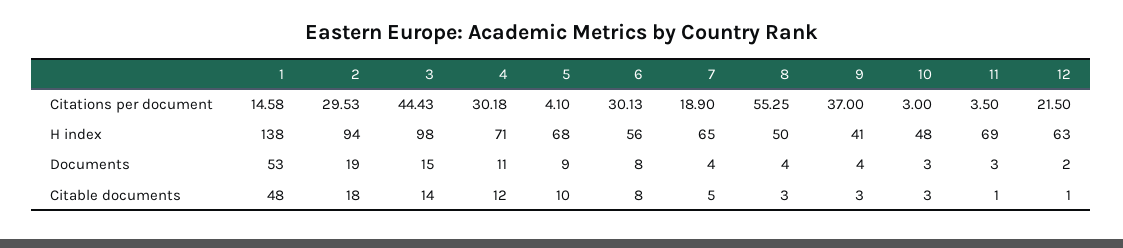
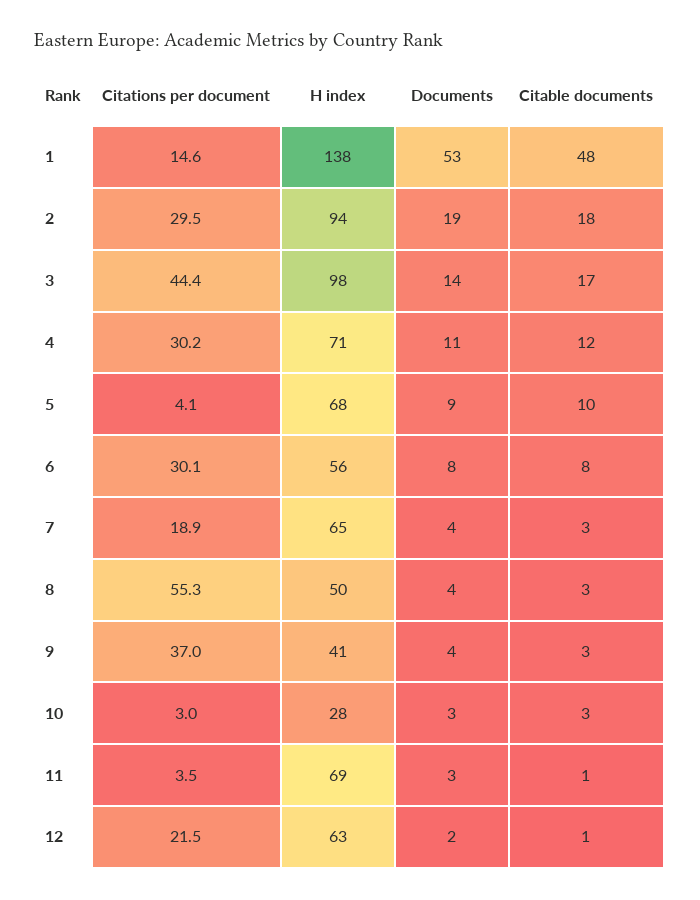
  {
    "1": {
      "Citations per document": 14.58,
      "H index": 138,
      "Documents": 53,
      "Citable documents": 48
    },
    "2": {
      "Citations per document": 29.53,
      "H index": 94,
      "Documents": 19,
      "Citable documents": 18
    },
    "3": {
      "Citations per document": 44.43,
      "H index": 98,
-     "Documents": 15,
+     "Documents": 14,
-     "Citable documents": 14
+     "Citable documents": 17
    },
    "4": {
      "Citations per document": 30.18,
      "H index": 71,
      "Documents": 11,
      "Citable documents": 12
    },
    "5": {
      "Citations per document": 4.1,
      "H index": 68,
      "Documents": 9,
      "Citable documents": 10
    },
    "6": {
      "Citations per document": 30.13,
      "H index": 56,
      "Documents": 8,
      "Citable documents": 8
    },
    "7": {
      "Citations per document": 18.9,
      "H index": 65,
      "Documents": 4,
-     "Citable documents": 5
+     "Citable documents": 3
    },
    "8": {
      "Citations per document": 55.25,
      "H index": 50,
      "Documents": 4,
      "Citable documents": 3
    },
    "9": {
      "Citations per document": 37,
      "H index": 41,
      "Documents": 4,
      "Citable documents": 3
    },
    "10": {
      "Citations per document": 3,
-     "H index": 48,
+     "H index": 28,
      "Documents": 3,
      "Citable documents": 3
    },
    "11": {
      "Citations per document": 3.5,
      "H index": 69,
      "Documents": 3,
      "Citable documents": 1
    },
    "12": {
      "Citations per document": 21.5,
      "H index": 63,
      "Documents": 2,
      "Citable documents": 1
    }
  }

